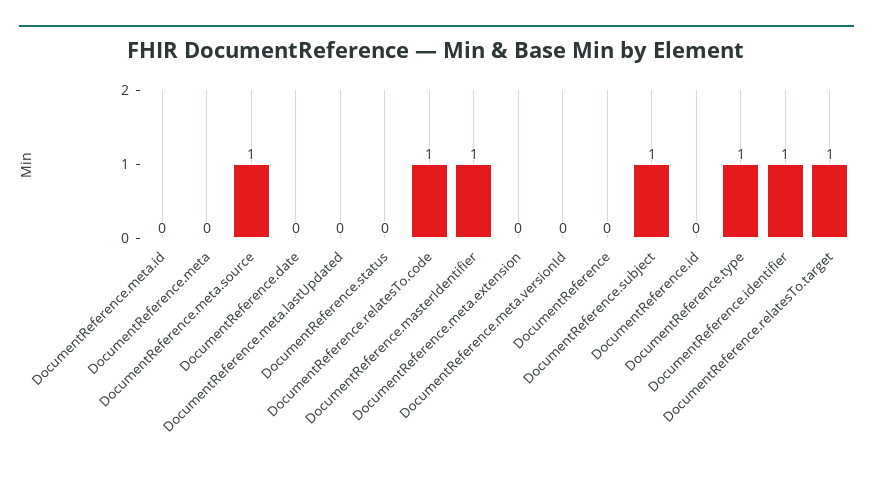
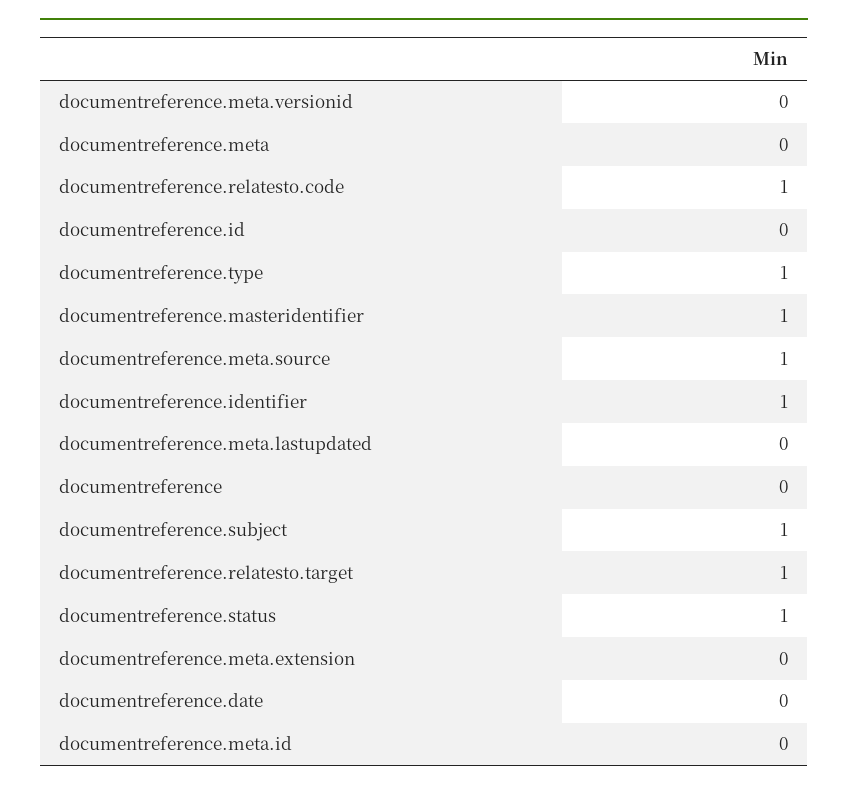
  {
    "DocumentReference.meta.id": 0,
    "DocumentReference.meta": 0,
    "DocumentReference.meta.source": 1,
    "DocumentReference.date": 0,
    "DocumentReference.meta.lastUpdated": 0,
-   "DocumentReference.status": 0,
+   "DocumentReference.status": 1,
    "DocumentReference.relatesTo.code": 1,
    "DocumentReference.masterIdentifier": 1,
    "DocumentReference.meta.extension": 0,
    "DocumentReference.meta.versionId": 0,
    "DocumentReference": 0,
    "DocumentReference.subject": 1,
    "DocumentReference.id": 0,
    "DocumentReference.type": 1,
    "DocumentReference.identifier": 1,
    "DocumentReference.relatesTo.target": 1
  }

